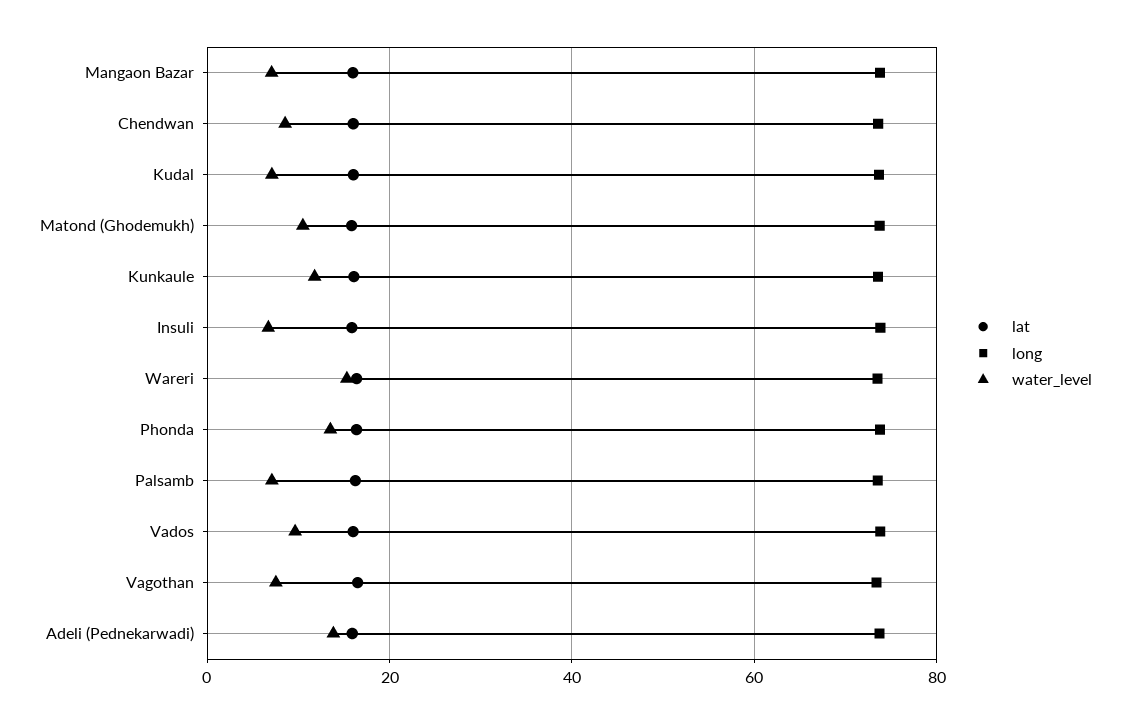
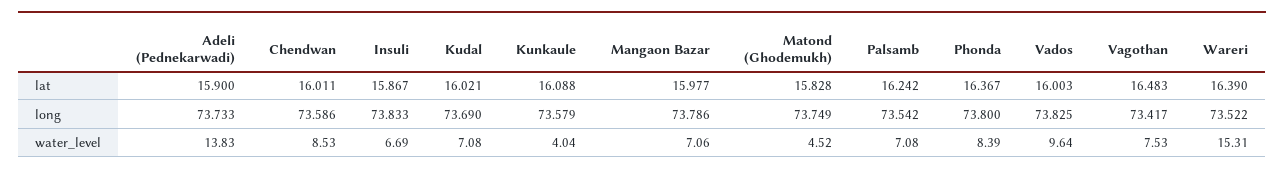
  {
    "lat": {
      "Mangaon Bazar": 15.977,
      "Chendwan": 16.011,
      "Kudal": 16.021,
      "Matond (Ghodemukh)": 15.828,
      "Kunkaule": 16.088,
      "Insuli": 15.867,
      "Wareri": 16.39,
      "Phonda": 16.367,
      "Palsamb": 16.242,
      "Vados": 16.003,
      "Vagothan": 16.483,
      "Adeli (Pednekarwadi)": 15.9
    },
    "long": {
      "Mangaon Bazar": 73.786,
      "Chendwan": 73.586,
      "Kudal": 73.69,
      "Matond (Ghodemukh)": 73.749,
      "Kunkaule": 73.579,
      "Insuli": 73.833,
      "Wareri": 73.522,
      "Phonda": 73.8,
      "Palsamb": 73.542,
      "Vados": 73.825,
      "Vagothan": 73.417,
      "Adeli (Pednekarwadi)": 73.733
    },
    "water_level": {
      "Mangaon Bazar": 7.06,
      "Chendwan": 8.53,
      "Kudal": 7.08,
-     "Matond (Ghodemukh)": 10,
+     "Matond (Ghodemukh)": 4.52,
-     "Kunkaule": 12,
+     "Kunkaule": 4.04,
      "Insuli": 6.69,
      "Wareri": 15.31,
-     "Phonda": 14,
+     "Phonda": 8.39,
      "Palsamb": 7.08,
      "Vados": 9.64,
      "Vagothan": 7.53,
      "Adeli (Pednekarwadi)": 13.83
    }
  }

